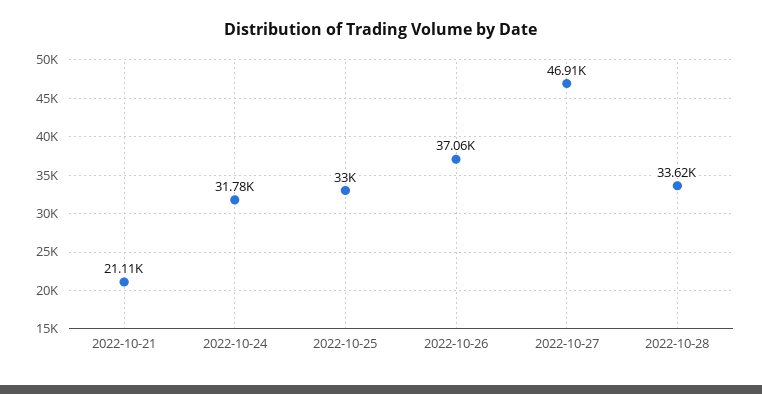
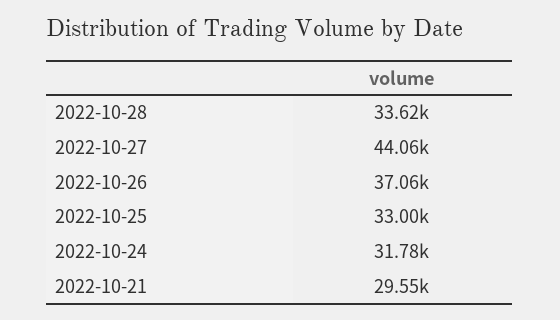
  {
-   "2022-10-21": 21110,
+   "2022-10-21": 29550,
    "2022-10-24": 31780,
    "2022-10-25": 33000,
    "2022-10-26": 37060,
-   "2022-10-27": 46910,
+   "2022-10-27": 44060,
    "2022-10-28": 33620
  }

